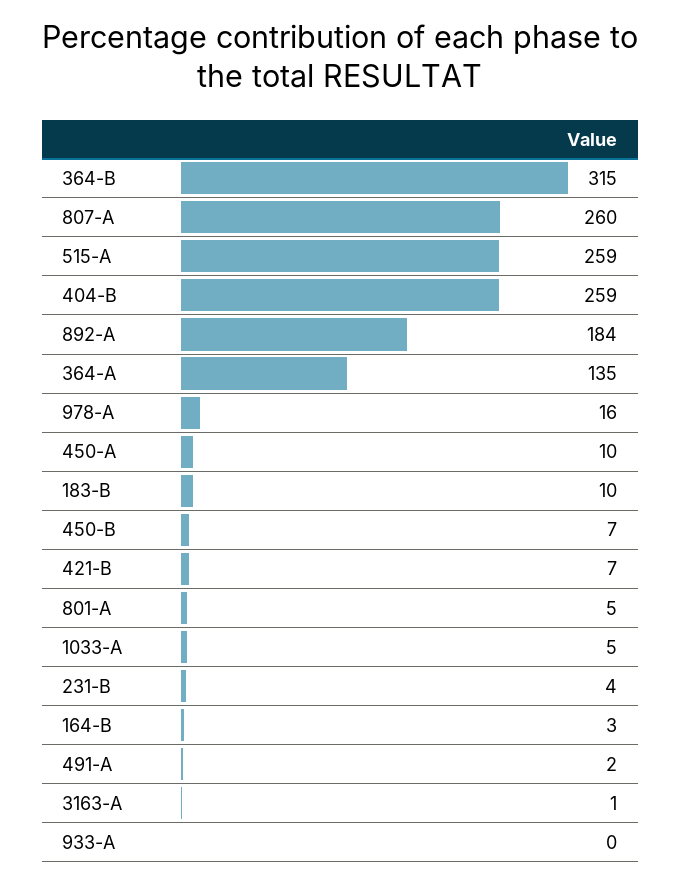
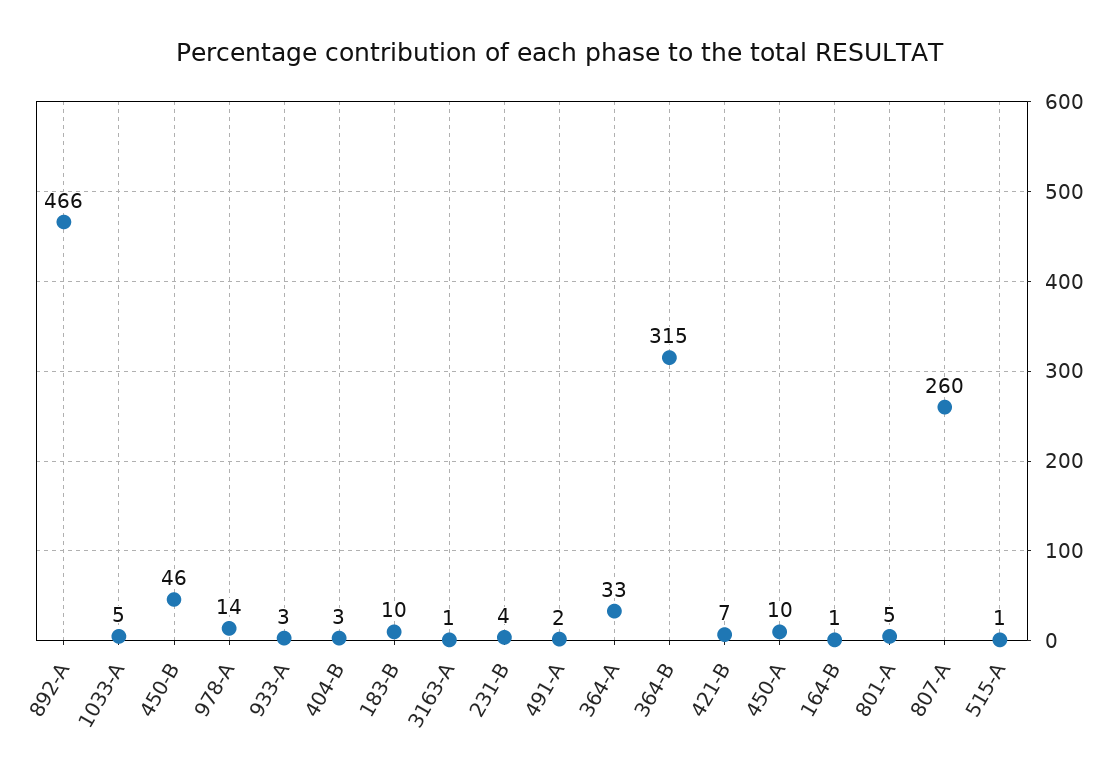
  {
    "364-B": 315,
    "807-A": 260,
-   "515-A": 259,
+   "515-A": 1,
-   "404-B": 259,
+   "404-B": 3,
-   "892-A": 184,
+   "892-A": 466,
-   "364-A": 135,
+   "364-A": 33,
-   "978-A": 16,
+   "978-A": 14,
    "450-A": 10,
    "183-B": 10,
-   "450-B": 7,
+   "450-B": 46,
    "421-B": 7,
    "801-A": 5,
    "1033-A": 5,
    "231-B": 4,
-   "164-B": 3,
+   "164-B": 1,
    "491-A": 2,
    "3163-A": 1,
-   "933-A": 0
+   "933-A": 3
  }

